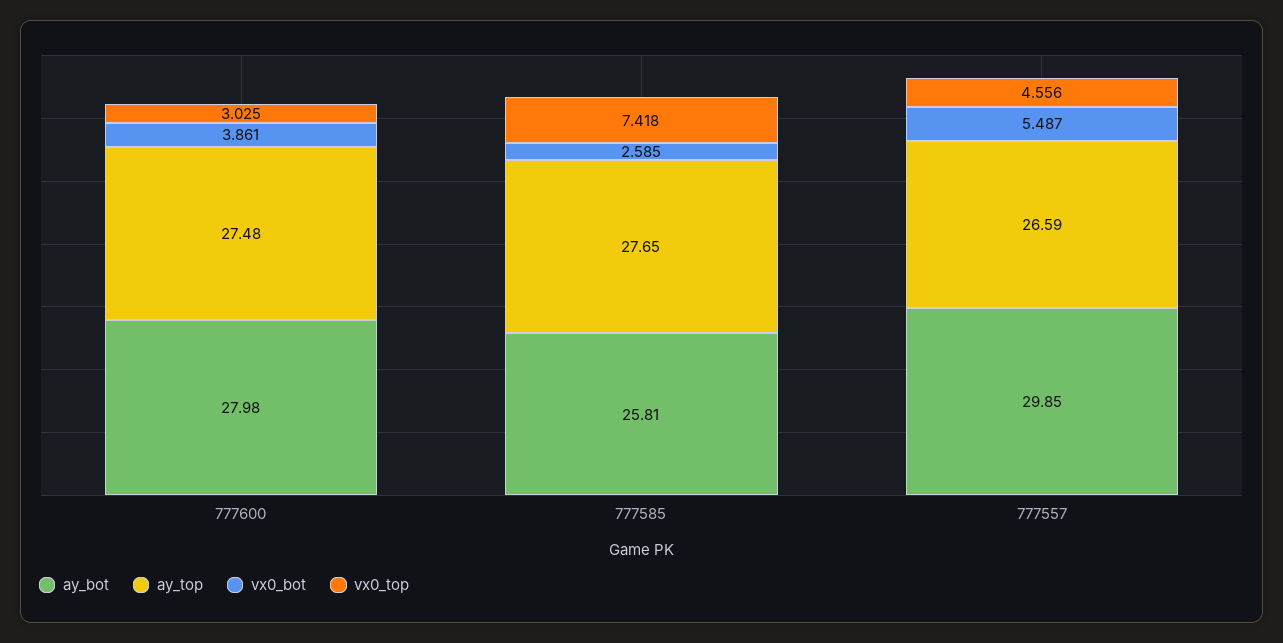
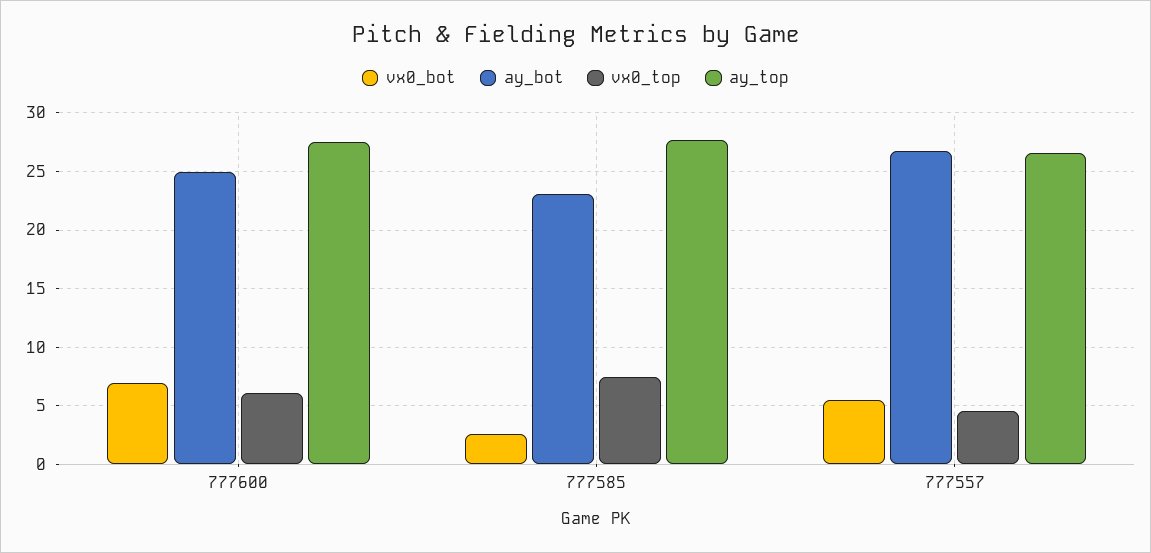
  {
    "ay_bot": {
-     "777600": 27.98,
+     "777600": 25,
-     "777585": 25.81,
+     "777585": 23,
-     "777557": 29.85
+     "777557": 27
    },
    "ay_top": {
      "777600": 27.48,
      "777585": 27.65,
      "777557": 26.59
    },
    "vx0_bot": {
-     "777600": 3.861,
+     "777600": 7,
      "777585": 2.585,
      "777557": 5.487
    },
    "vx0_top": {
-     "777600": 3.025,
+     "777600": 6,
      "777585": 7.418,
      "777557": 4.556
    }
  }

